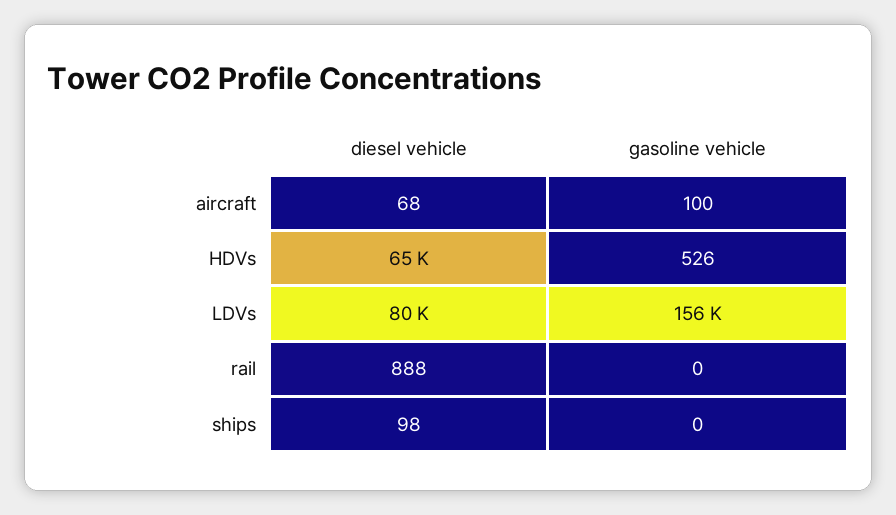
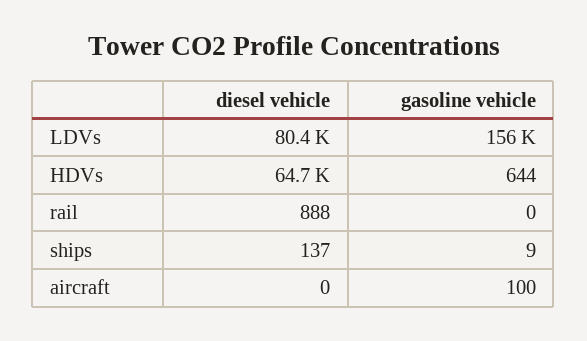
  {
    "diesel vehicle": {
-     "aircraft": 68,
+     "aircraft": 0,
      "HDVs": 64700,
      "LDVs": 80400,
      "rail": 888,
-     "ships": 98
+     "ships": 137
    },
    "gasoline vehicle": {
      "aircraft": 100,
-     "HDVs": 526,
+     "HDVs": 644,
      "LDVs": 156000,
      "rail": 0,
-     "ships": 0
+     "ships": 9
    }
  }

